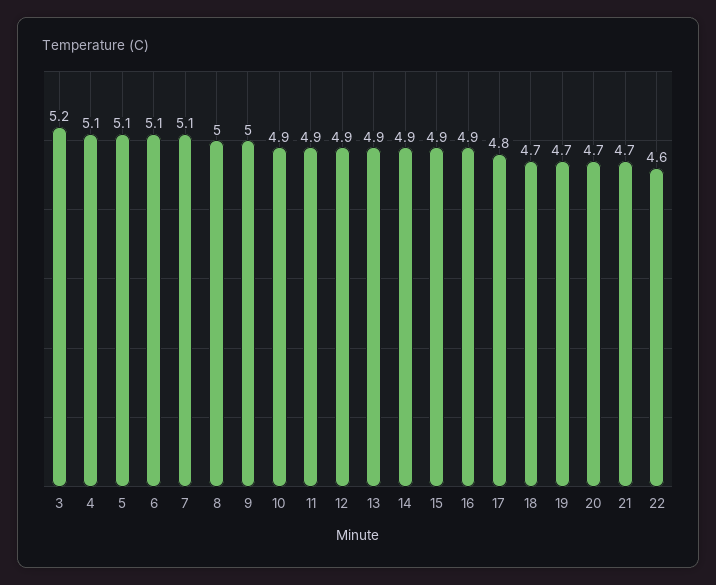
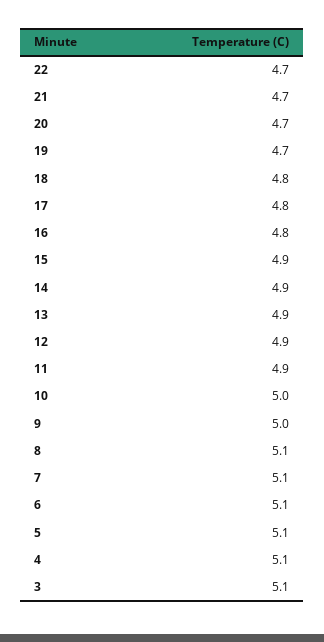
  {
-   "3": 5.2,
+   "3": 5.1,
    "4": 5.1,
    "5": 5.1,
    "6": 5.1,
    "7": 5.1,
-   "8": 5,
+   "8": 5.1,
    "9": 5,
-   "10": 4.9,
+   "10": 5,
    "11": 4.9,
    "12": 4.9,
    "13": 4.9,
    "14": 4.9,
    "15": 4.9,
-   "16": 4.9,
+   "16": 4.8,
    "17": 4.8,
-   "18": 4.7,
+   "18": 4.8,
    "19": 4.7,
    "20": 4.7,
    "21": 4.7,
-   "22": 4.6
+   "22": 4.7
  }

